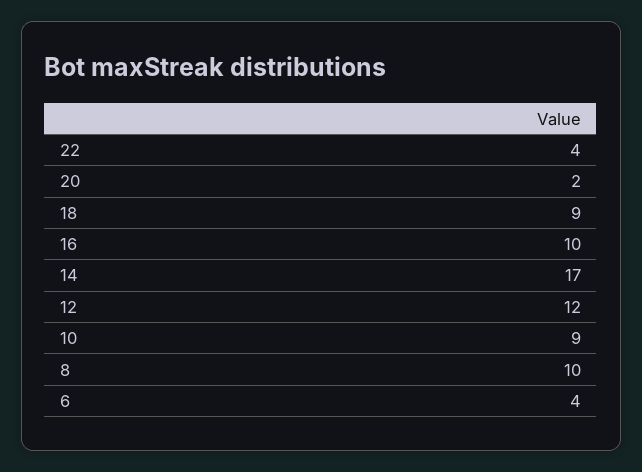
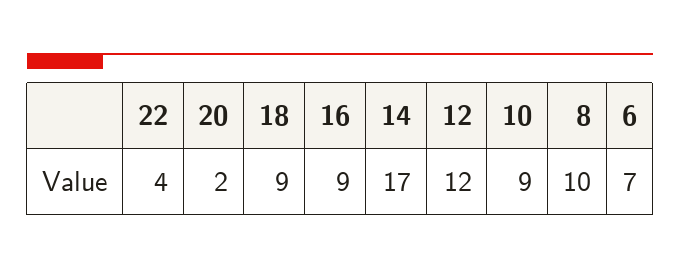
  {
    "22": 4,
    "20": 2,
    "18": 9,
-   "16": 10,
+   "16": 9,
    "14": 17,
    "12": 12,
    "10": 9,
    "8": 10,
-   "6": 4
+   "6": 7
  }

